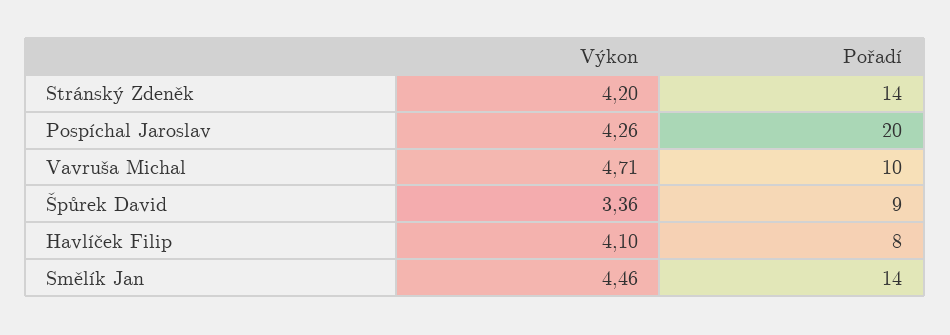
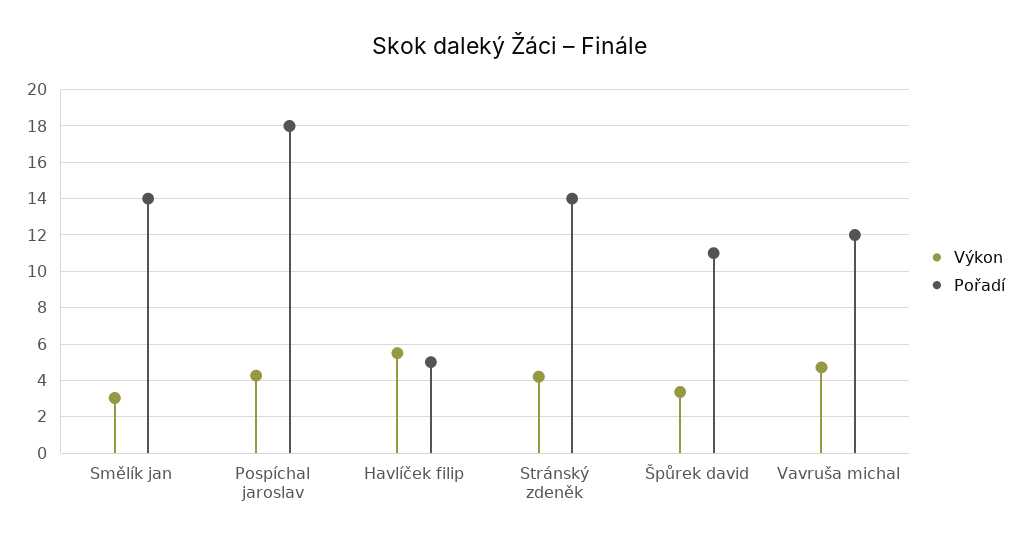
  {
    "Výkon": {
      "Stránský Zdeněk": 4.2,
      "Pospíchal Jaroslav": 4.26,
      "Vavruša Michal": 4.71,
      "Špůrek David": 3.36,
-     "Havlíček Filip": 4.1,
+     "Havlíček Filip": 5.5,
-     "Smělík Jan": 4.46
+     "Smělík Jan": 3
    },
    "Pořadí": {
      "Stránský Zdeněk": 14,
-     "Pospíchal Jaroslav": 20,
+     "Pospíchal Jaroslav": 18,
-     "Vavruša Michal": 10,
+     "Vavruša Michal": 12,
-     "Špůrek David": 9,
+     "Špůrek David": 11,
-     "Havlíček Filip": 8,
+     "Havlíček Filip": 5,
      "Smělík Jan": 14
    }
  }

